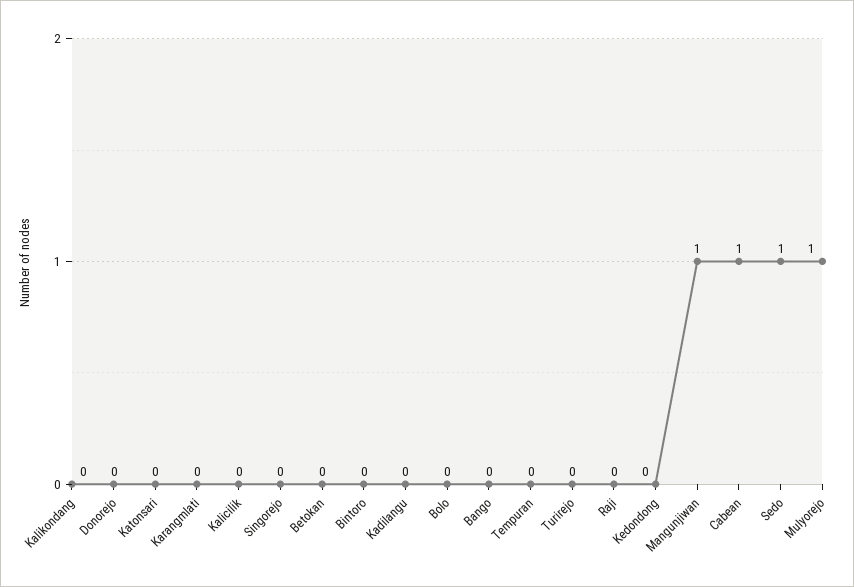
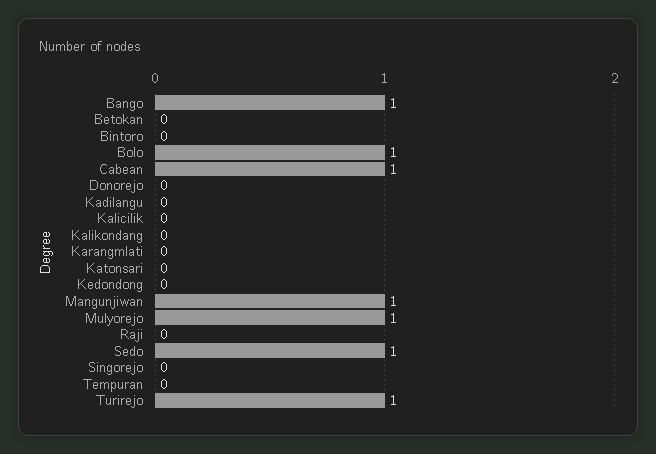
  {
    "Kalikondang": 0,
    "Donorejo": 0,
    "Katonsari": 0,
    "Karangmlati": 0,
    "Kalicilik": 0,
    "Singorejo": 0,
    "Betokan": 0,
    "Bintoro": 0,
    "Kadilangu": 0,
-   "Bolo": 0,
+   "Bolo": 1,
-   "Bango": 0,
+   "Bango": 1,
    "Tempuran": 0,
-   "Turirejo": 0,
+   "Turirejo": 1,
    "Raji": 0,
    "Kedondong": 0,
    "Mangunjiwan": 1,
    "Cabean": 1,
    "Sedo": 1,
    "Mulyorejo": 1
  }

